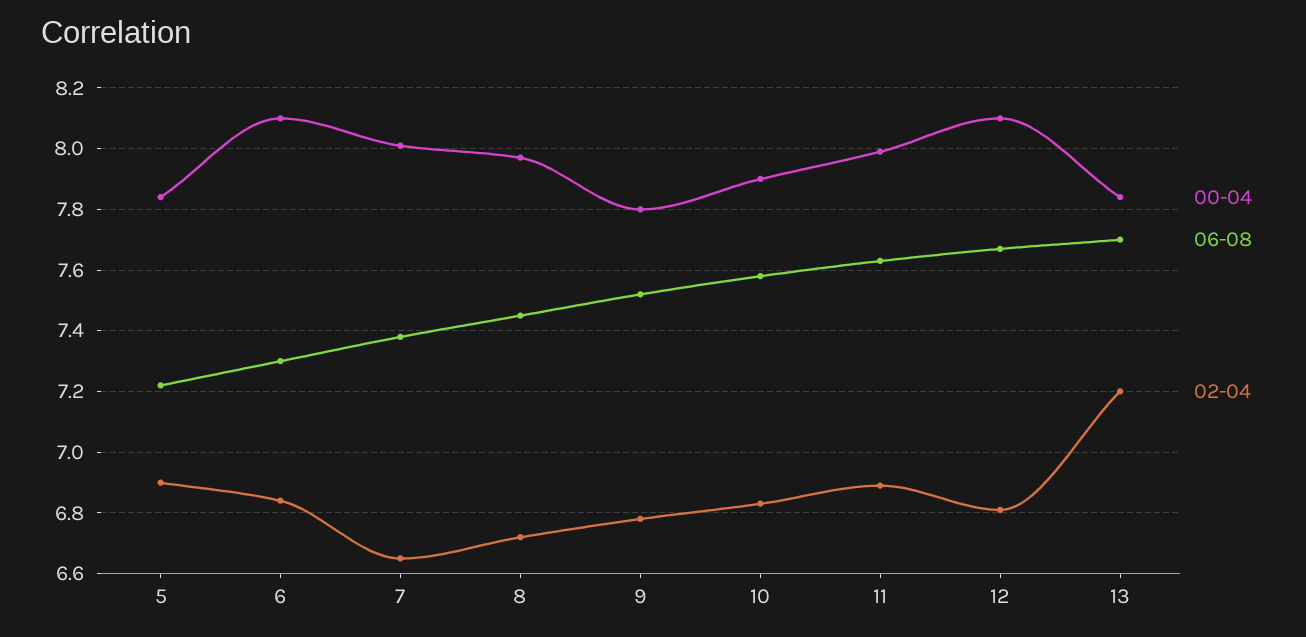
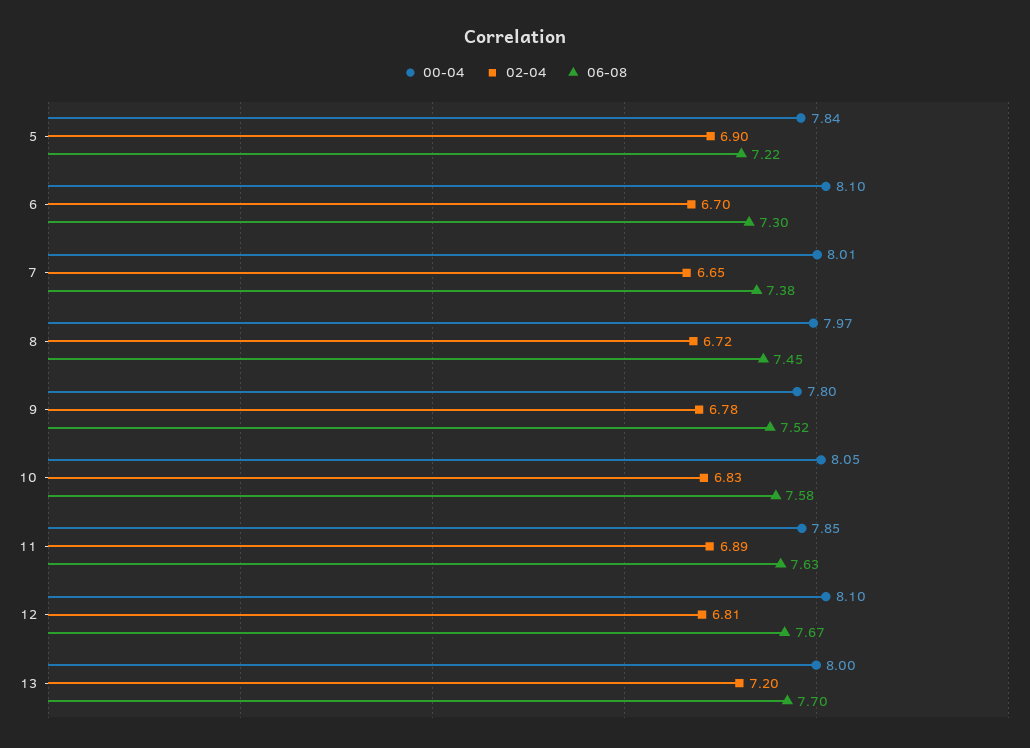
  {
    "00-04": {
      "5": 7.84,
      "6": 8.1,
      "7": 8.01,
      "8": 7.97,
      "9": 7.8,
-     "10": 7.9,
+     "10": 8.05,
-     "11": 8,
+     "11": 7.85,
      "12": 8.1,
-     "13": 7.85
+     "13": 8
    },
    "06-08": {
      "5": 7.22,
      "6": 7.3,
      "7": 7.38,
      "8": 7.45,
      "9": 7.52,
      "10": 7.58,
      "11": 7.63,
      "12": 7.67,
      "13": 7.7
    },
    "02-04": {
      "5": 6.9,
-     "6": 6.85,
+     "6": 6.7,
      "7": 6.65,
      "8": 6.72,
      "9": 6.78,
      "10": 6.83,
      "11": 6.89,
      "12": 6.81,
      "13": 7.2
    }
  }

